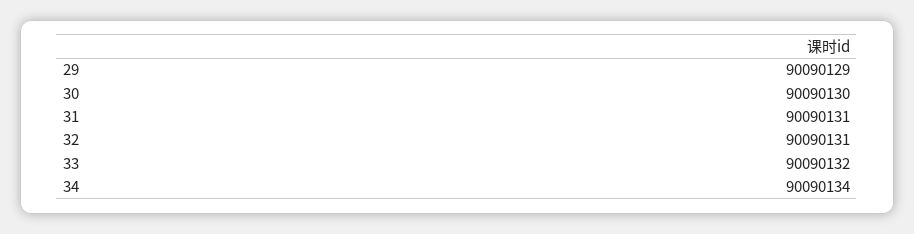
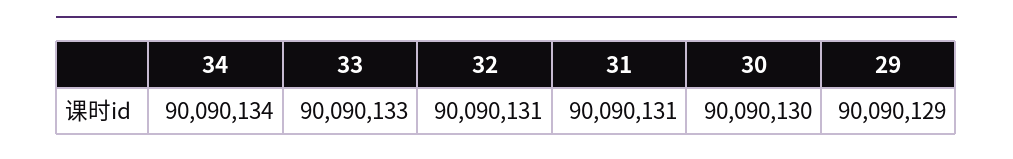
  {
    "29": 90090129,
    "30": 90090130,
    "31": 90090131,
    "32": 90090131,
-   "33": 90090132,
+   "33": 90090133,
    "34": 90090134
  }

